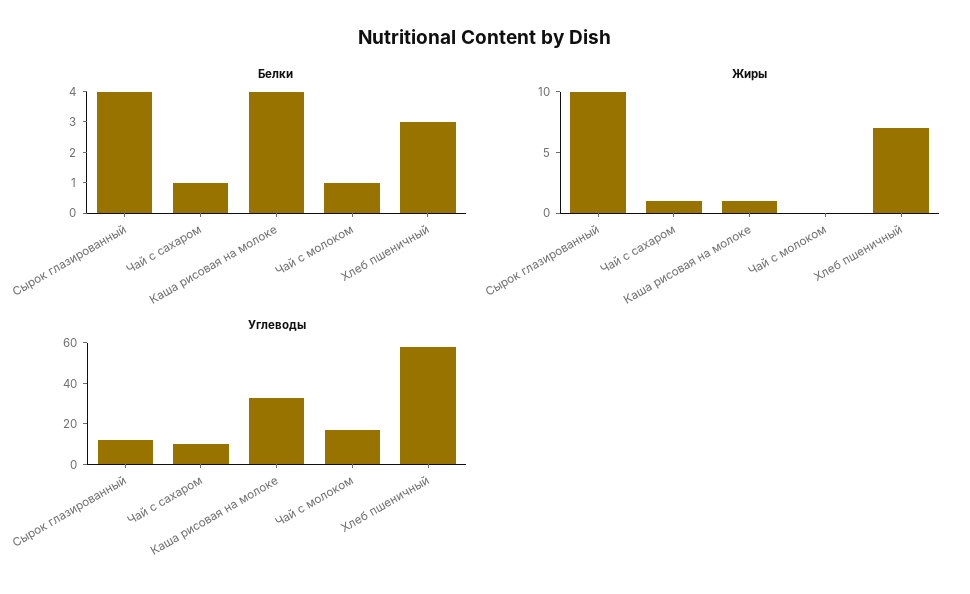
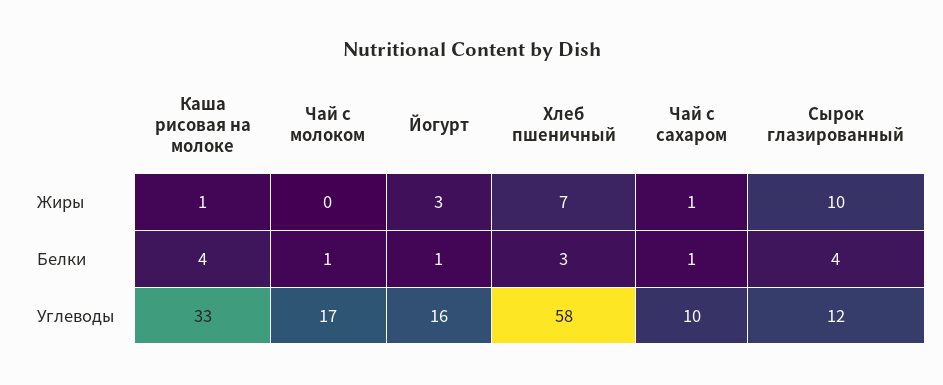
  {
    "Белки": {
      "Сырок глазированный": 4,
      "Чай с сахаром": 1,
      "Каша рисовая на молоке": 4,
      "Чай с молоком": 1,
-     "Хлеб пшеничный": 3
+     "Хлеб пшеничный": 3,
+     "Йогурт": 1
    },
    "Жиры": {
      "Сырок глазированный": 10,
      "Чай с сахаром": 1,
      "Каша рисовая на молоке": 1,
      "Чай с молоком": 0,
-     "Хлеб пшеничный": 7
+     "Хлеб пшеничный": 7,
+     "Йогурт": 3
    },
    "Углеводы": {
      "Сырок глазированный": 12,
      "Чай с сахаром": 10,
      "Каша рисовая на молоке": 33,
      "Чай с молоком": 17,
-     "Хлеб пшеничный": 58
+     "Хлеб пшеничный": 58,
+     "Йогурт": 16
    }
  }

